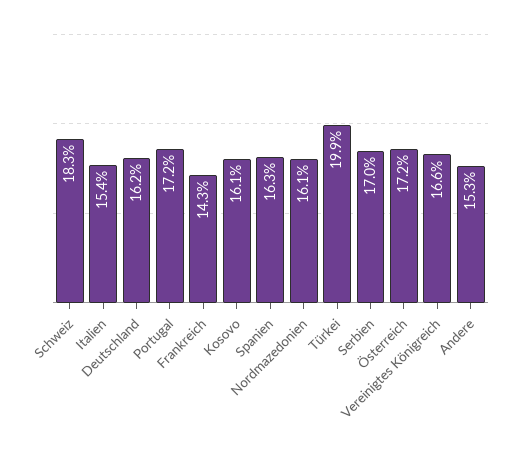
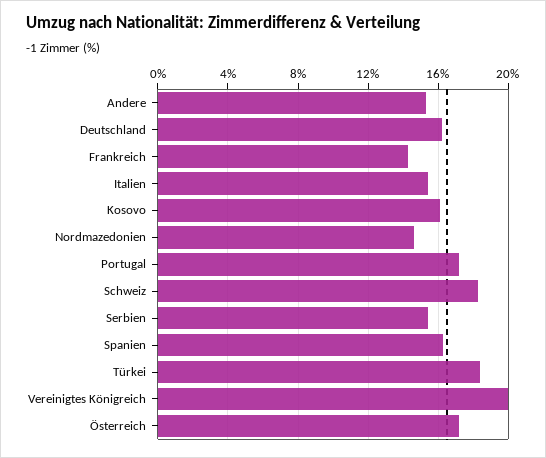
  {
    "Schweiz": 18.3,
    "Italien": 15.4,
    "Deutschland": 16.2,
    "Portugal": 17.2,
    "Frankreich": 14.3,
    "Kosovo": 16.1,
    "Spanien": 16.3,
-   "Nordmazedonien": 16.1,
+   "Nordmazedonien": 14.5,
-   "Türkei": 19.9,
+   "Türkei": 18.5,
-   "Serbien": 17,
+   "Serbien": 15.5,
    "Österreich": 17.2,
-   "Vereinigtes Königreich": 16.6,
+   "Vereinigtes Königreich": 20,
    "Andere": 15.3
  }

